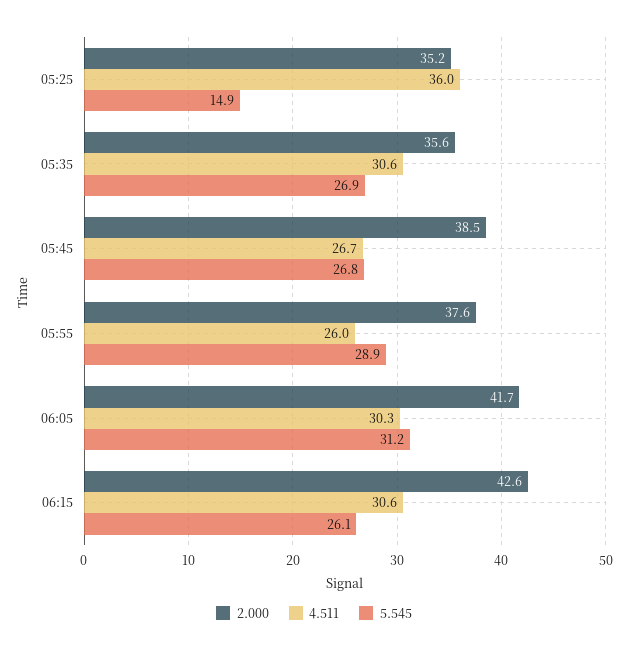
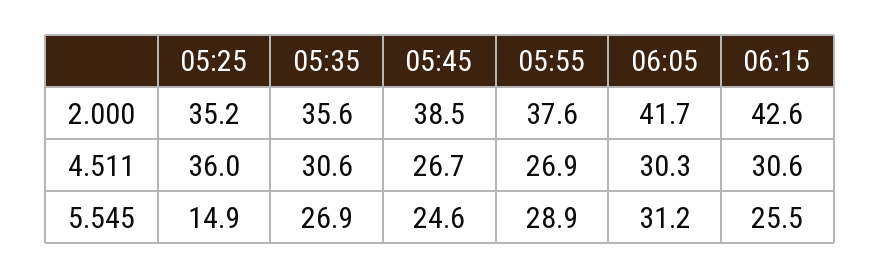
  {
    "2.000": {
      "05:25": 35.2,
      "05:35": 35.6,
      "05:45": 38.5,
      "05:55": 37.6,
      "06:05": 41.7,
      "06:15": 42.6
    },
    "4.511": {
      "05:25": 36,
      "05:35": 30.6,
      "05:45": 26.7,
-     "05:55": 26,
+     "05:55": 26.9,
      "06:05": 30.3,
      "06:15": 30.6
    },
    "5.545": {
      "05:25": 14.9,
      "05:35": 26.9,
-     "05:45": 26.8,
+     "05:45": 24.6,
      "05:55": 28.9,
      "06:05": 31.2,
-     "06:15": 26.1
+     "06:15": 25.5
    }
  }

